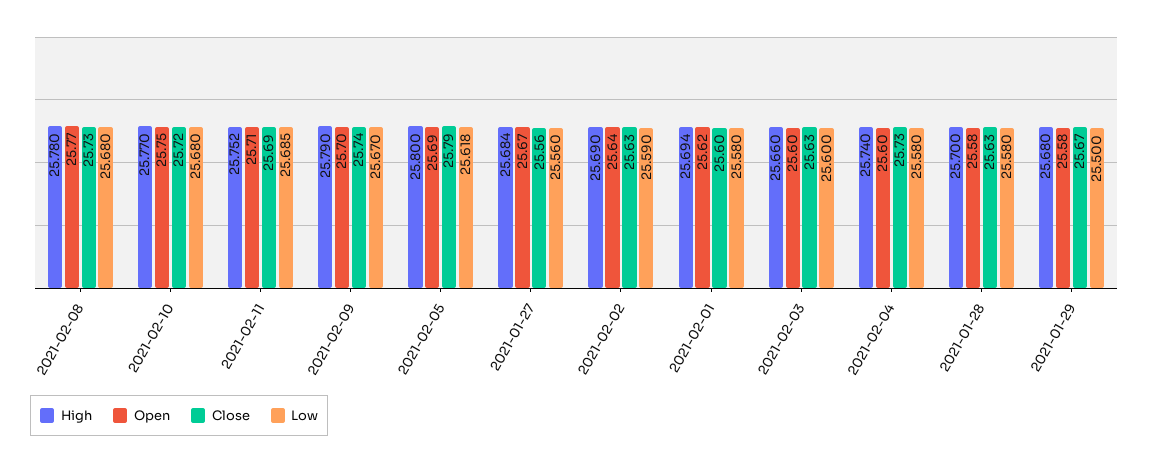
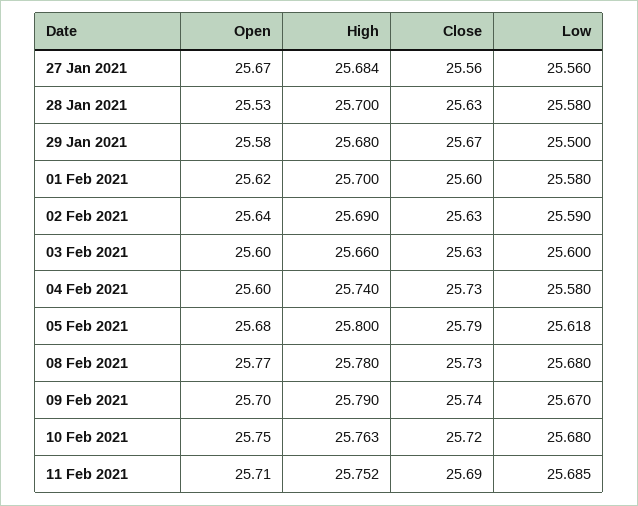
  {
    "High": {
      "2021-02-08": 25.78,
-     "2021-02-10": 25.77,
+     "2021-02-10": 25.763,
      "2021-02-11": 25.752,
      "2021-02-09": 25.79,
      "2021-02-05": 25.8,
      "2021-01-27": 25.684,
      "2021-02-02": 25.69,
-     "2021-02-01": 25.694,
+     "2021-02-01": 25.7,
      "2021-02-03": 25.66,
      "2021-02-04": 25.74,
      "2021-01-28": 25.7,
      "2021-01-29": 25.68
    },
    "Open": {
      "2021-02-08": 25.77,
      "2021-02-10": 25.75,
      "2021-02-11": 25.71,
      "2021-02-09": 25.7,
-     "2021-02-05": 25.69,
+     "2021-02-05": 25.68,
      "2021-01-27": 25.67,
      "2021-02-02": 25.64,
      "2021-02-01": 25.62,
      "2021-02-03": 25.6,
      "2021-02-04": 25.6,
-     "2021-01-28": 25.58,
+     "2021-01-28": 25.53,
      "2021-01-29": 25.58
    },
    "Close": {
      "2021-02-08": 25.73,
      "2021-02-10": 25.72,
      "2021-02-11": 25.69,
      "2021-02-09": 25.74,
      "2021-02-05": 25.79,
      "2021-01-27": 25.56,
      "2021-02-02": 25.63,
      "2021-02-01": 25.6,
      "2021-02-03": 25.63,
      "2021-02-04": 25.73,
      "2021-01-28": 25.63,
      "2021-01-29": 25.67
    },
    "Low": {
      "2021-02-08": 25.68,
      "2021-02-10": 25.68,
      "2021-02-11": 25.685,
      "2021-02-09": 25.67,
      "2021-02-05": 25.618,
      "2021-01-27": 25.56,
      "2021-02-02": 25.59,
      "2021-02-01": 25.58,
      "2021-02-03": 25.6,
      "2021-02-04": 25.58,
      "2021-01-28": 25.58,
      "2021-01-29": 25.5
    }
  }

